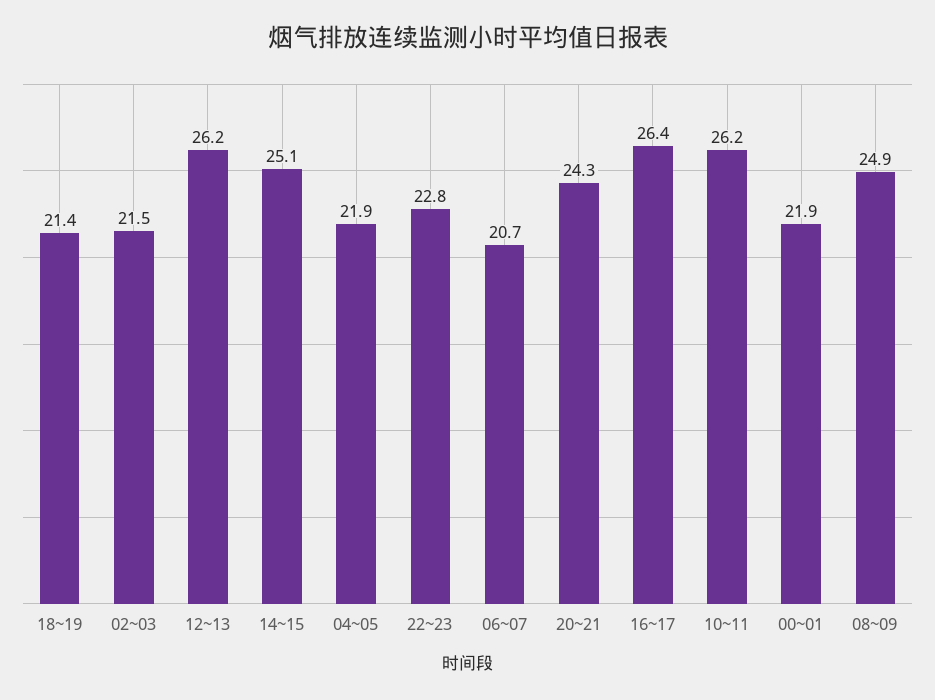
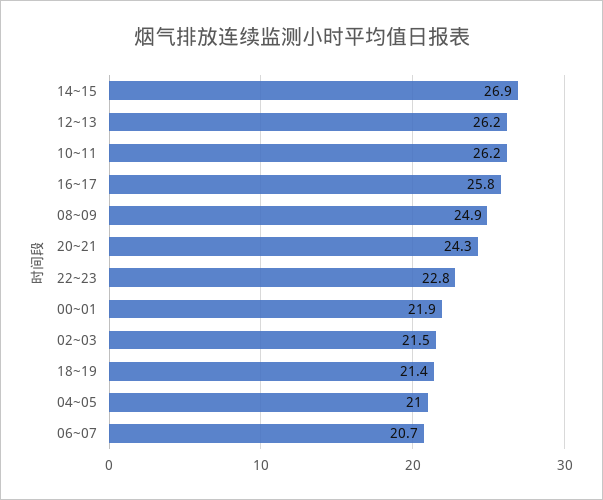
  {
    "18~19": 21.4,
    "02~03": 21.5,
    "12~13": 26.2,
-   "14~15": 25.1,
+   "14~15": 26.9,
-   "04~05": 21.9,
+   "04~05": 21,
    "22~23": 22.8,
    "06~07": 20.7,
    "20~21": 24.3,
-   "16~17": 26.4,
+   "16~17": 25.8,
    "10~11": 26.2,
    "00~01": 21.9,
    "08~09": 24.9
  }

